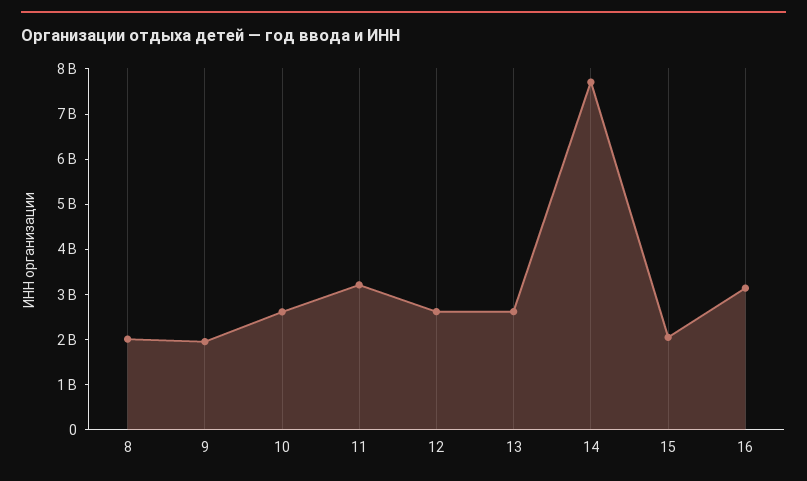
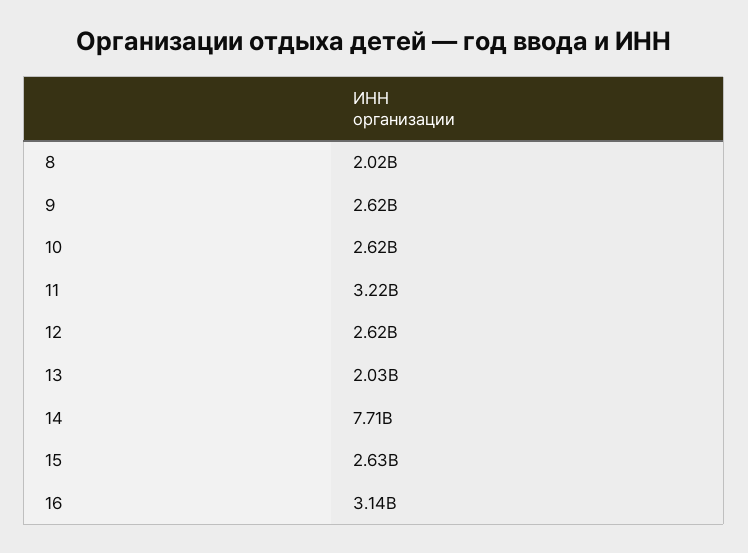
  {
    "8": 2020000000,
-   "9": 2000000000,
+   "9": 2620000000,
    "10": 2620000000,
    "11": 3220000000,
    "12": 2620000000,
-   "13": 2600000000,
+   "13": 2030000000,
    "14": 7710000000,
-   "15": 2000000000,
+   "15": 2630000000,
    "16": 3140000000
  }

